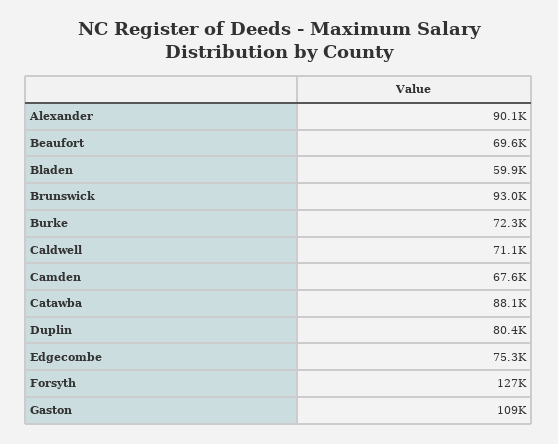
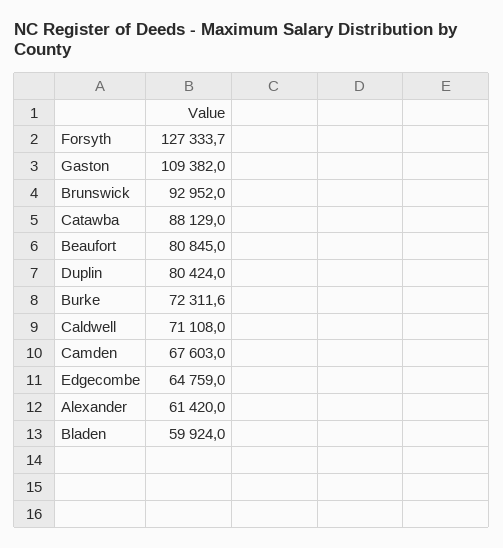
  {
-   "Alexander": 90100,
+   "Alexander": 61420,
-   "Beaufort": 69600,
+   "Beaufort": 80845,
    "Bladen": 59924,
    "Brunswick": 92952,
    "Burke": 72311.6,
    "Caldwell": 71108,
    "Camden": 67603,
    "Catawba": 88129,
    "Duplin": 80424,
-   "Edgecombe": 75300,
+   "Edgecombe": 64759,
    "Forsyth": 127333.7,
    "Gaston": 109382
  }

